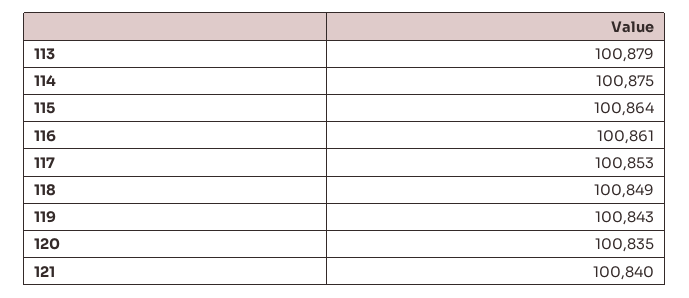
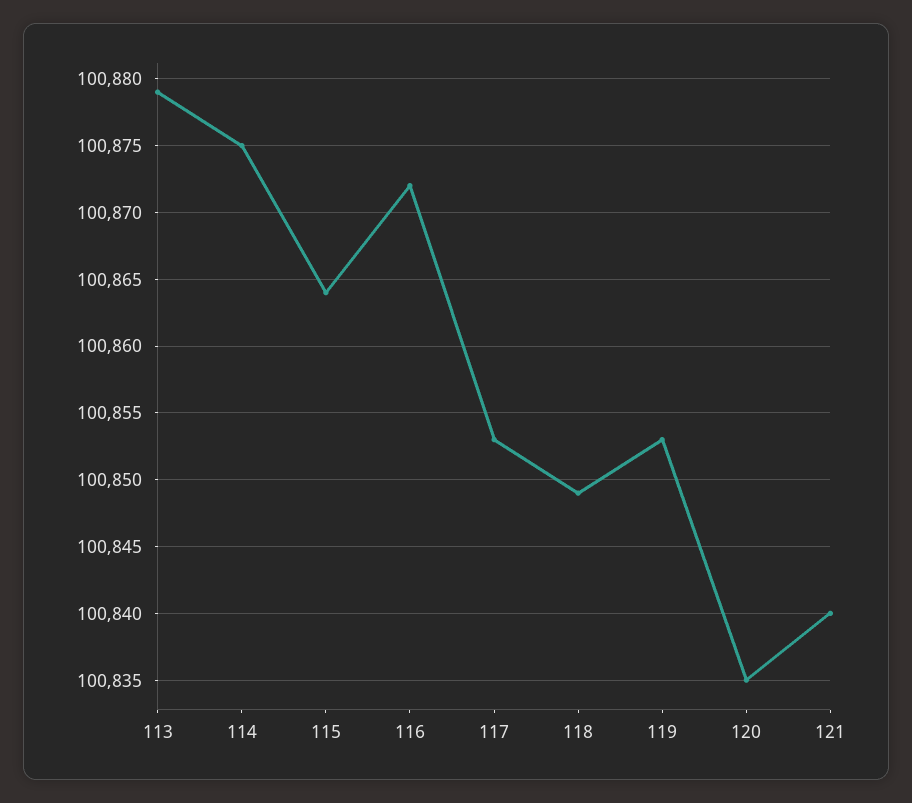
  {
    "113": 100879,
    "114": 100875,
    "115": 100864,
-   "116": 100861,
+   "116": 100872,
    "117": 100853,
    "118": 100849,
-   "119": 100843,
+   "119": 100853,
    "120": 100835,
    "121": 100840
  }

